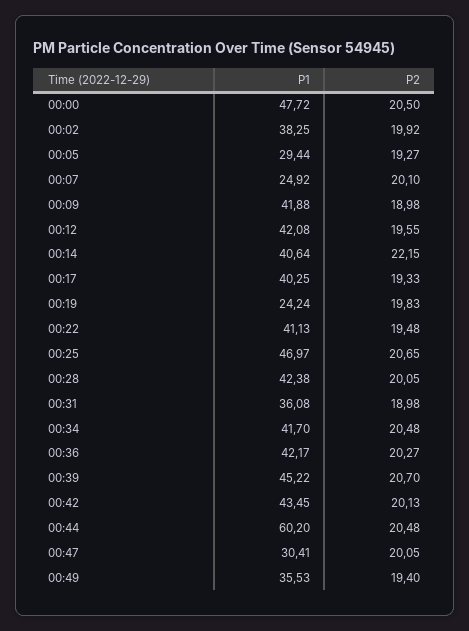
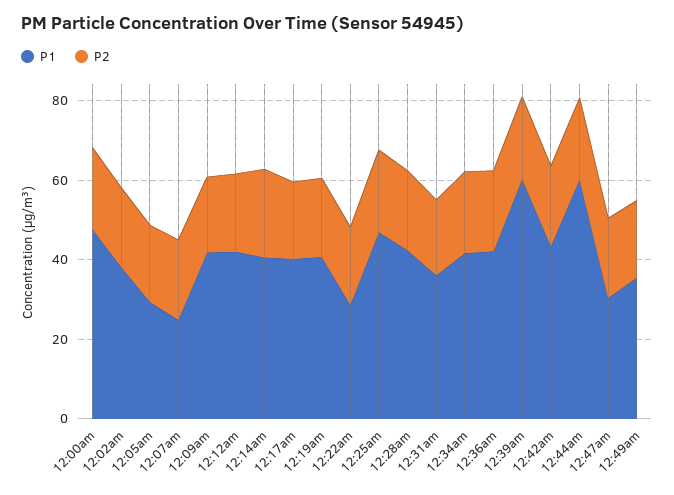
  {
    "P1": {
      "00:00": 47.72,
      "00:02": 38.25,
      "00:05": 29.44,
      "00:07": 24.92,
      "00:09": 41.88,
      "00:12": 42.08,
      "00:14": 40.64,
      "00:17": 40.25,
-     "00:19": 24.24,
+     "00:19": 40,
-     "00:22": 41.13,
+     "00:22": 30,
      "00:25": 46.97,
      "00:28": 42.38,
      "00:31": 36.08,
      "00:34": 41.7,
      "00:36": 42.17,
-     "00:39": 45.22,
+     "00:39": 60,
      "00:42": 43.45,
      "00:44": 60.2,
      "00:47": 30.41,
      "00:49": 35.53
    },
    "P2": {
      "00:00": 20.5,
      "00:02": 19.92,
      "00:05": 19.27,
      "00:07": 20.1,
      "00:09": 18.98,
      "00:12": 19.55,
      "00:14": 22.15,
      "00:17": 19.33,
      "00:19": 19.83,
      "00:22": 19.48,
      "00:25": 20.65,
      "00:28": 20.05,
      "00:31": 18.98,
      "00:34": 20.48,
      "00:36": 20.27,
      "00:39": 20.7,
      "00:42": 20.13,
      "00:44": 20.48,
      "00:47": 20.05,
      "00:49": 19.4
    }
  }

